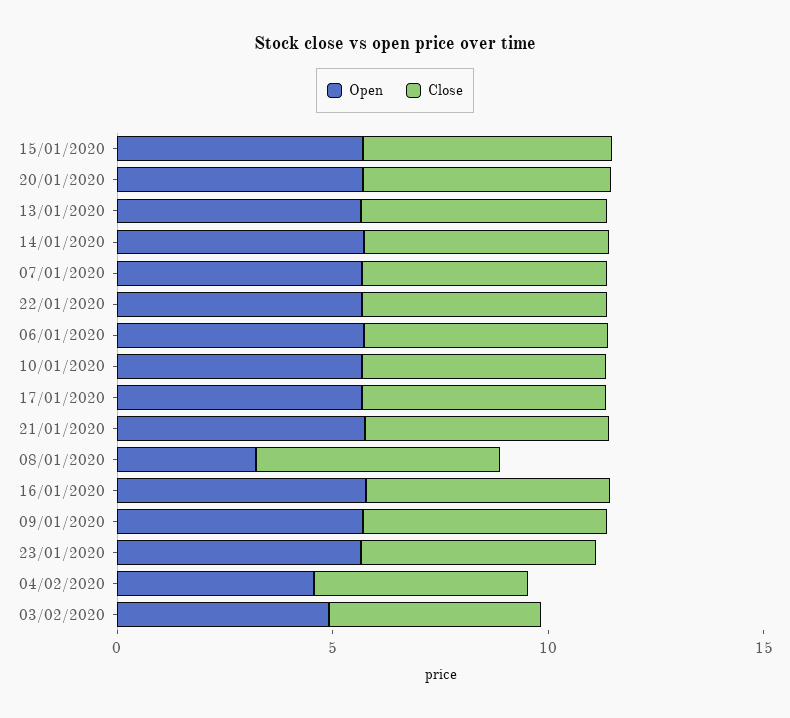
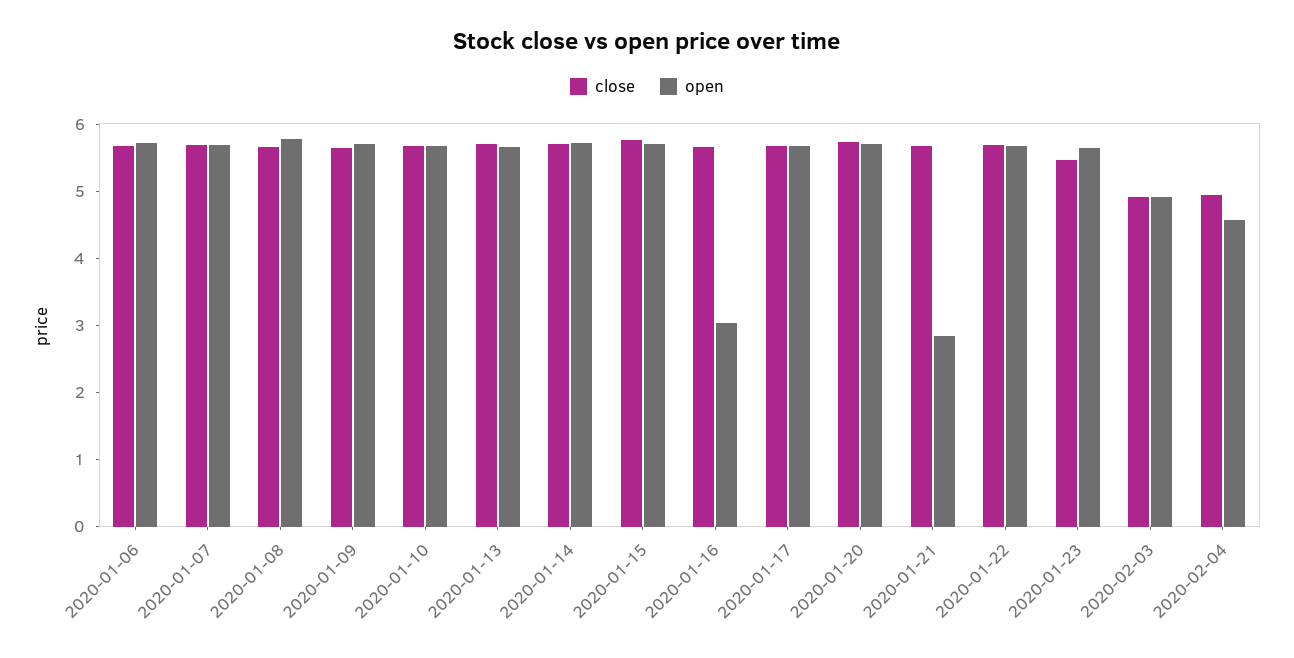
  {
    "Open": {
      "15/01/2020": 5.8,
      "20/01/2020": 5.8,
      "13/01/2020": 5.6,
      "14/01/2020": 5.8,
      "07/01/2020": 5.6,
      "22/01/2020": 5.6,
      "06/01/2020": 5.8,
      "10/01/2020": 5.6,
      "17/01/2020": 5.6,
-     "21/01/2020": 6,
+     "21/01/2020": 2.8,
-     "08/01/2020": 3,
+     "08/01/2020": 5.8,
-     "16/01/2020": 6,
+     "16/01/2020": 3,
      "09/01/2020": 5.8,
      "23/01/2020": 5.6,
      "04/02/2020": 4.6,
      "03/02/2020": 5
    },
    "Close": {
      "15/01/2020": 5.8,
      "20/01/2020": 5.8,
      "13/01/2020": 5.8,
      "14/01/2020": 5.8,
      "07/01/2020": 5.6,
      "22/01/2020": 5.6,
      "06/01/2020": 5.6,
      "10/01/2020": 5.6,
      "17/01/2020": 5.6,
      "21/01/2020": 5.6,
      "08/01/2020": 5.6,
      "16/01/2020": 5.6,
      "09/01/2020": 5.6,
      "23/01/2020": 5.4,
      "04/02/2020": 5,
      "03/02/2020": 5
    }
  }

